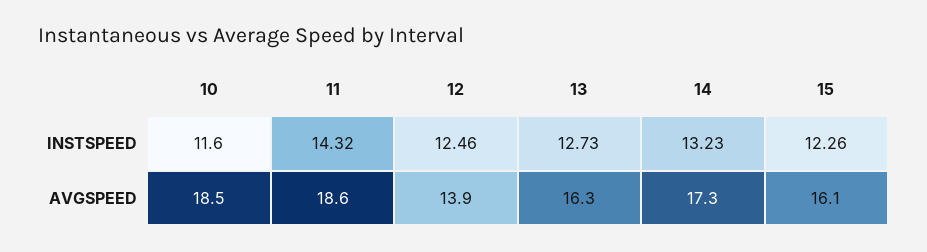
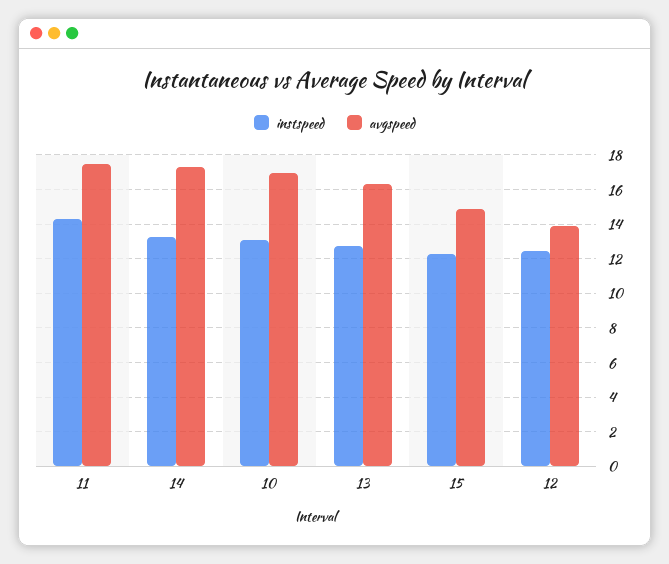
  {
    "INSTSPEED": {
-     "10": 11.6,
+     "10": 13,
      "11": 14.32,
      "12": 12.46,
      "13": 12.73,
      "14": 13.23,
      "15": 12.26
    },
    "AVGSPEED": {
-     "10": 18.5,
+     "10": 17,
-     "11": 18.6,
+     "11": 17.5,
      "12": 13.9,
      "13": 16.3,
      "14": 17.3,
-     "15": 16.1
+     "15": 15
    }
  }

